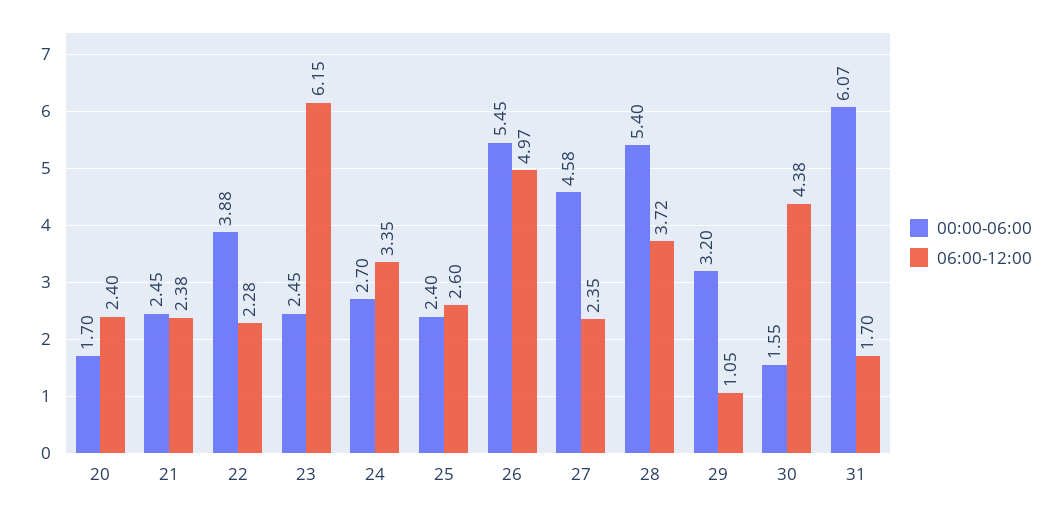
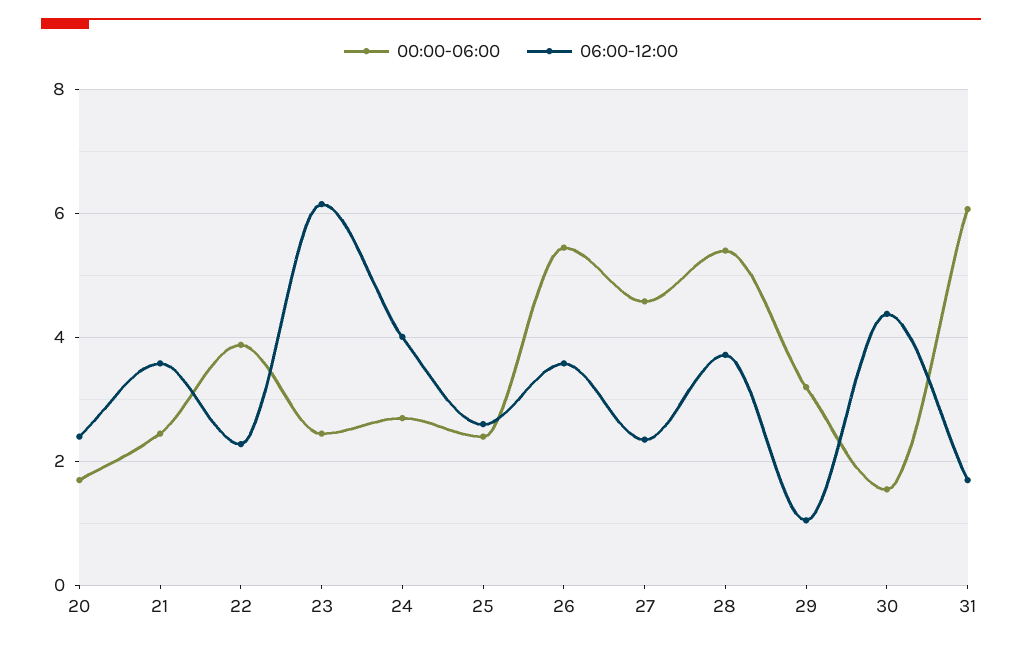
  {
    "00:00-06:00": {
      "20": 1.7,
      "21": 2.45,
      "22": 3.88,
      "23": 2.45,
      "24": 2.7,
      "25": 2.4,
      "26": 5.45,
      "27": 4.58,
      "28": 5.4,
      "29": 3.2,
      "30": 1.55,
      "31": 6.07
    },
    "06:00-12:00": {
      "20": 2.4,
-     "21": 2.38,
+     "21": 3.6,
      "22": 2.28,
      "23": 6.15,
-     "24": 3.35,
+     "24": 4,
      "25": 2.6,
-     "26": 4.97,
+     "26": 3.6,
      "27": 2.35,
      "28": 3.72,
      "29": 1.05,
      "30": 4.38,
      "31": 1.7
    }
  }

